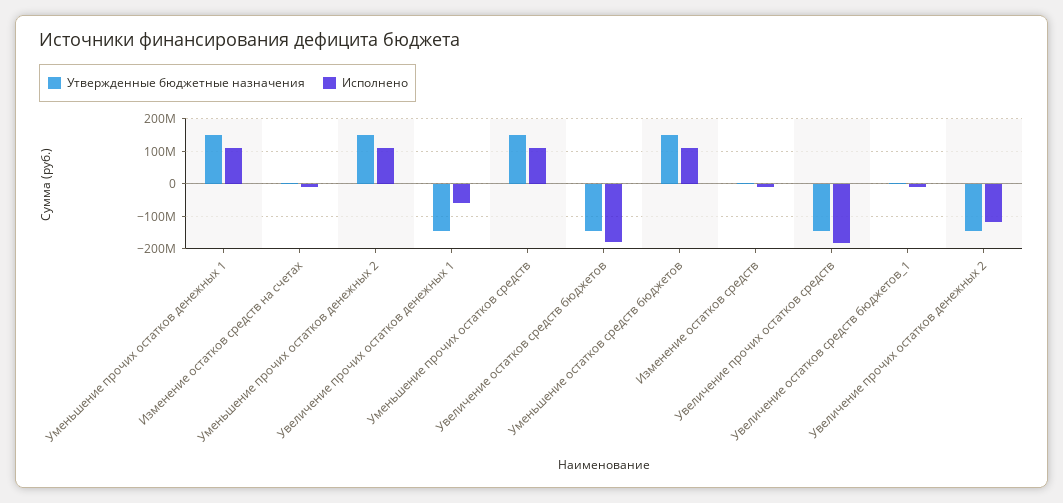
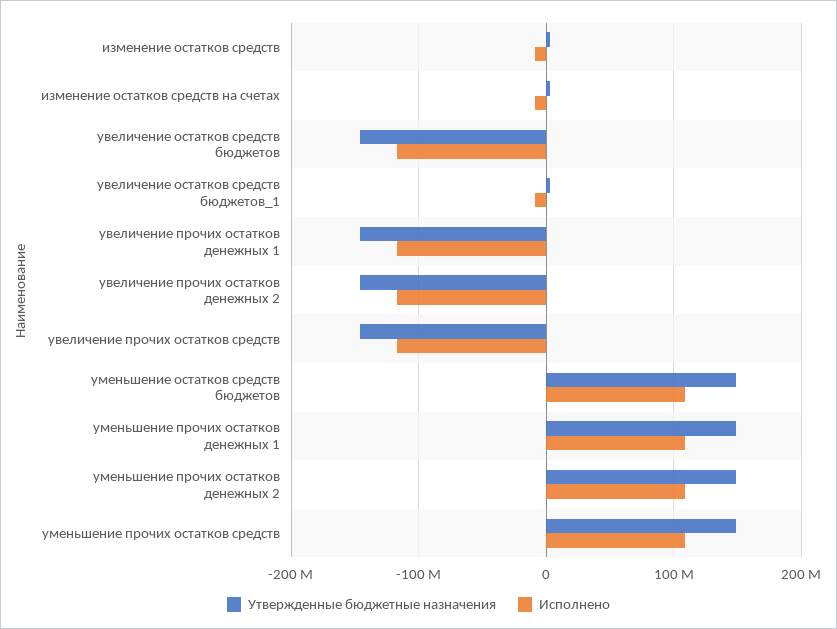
  {
    "Утвержденные бюджетные назначения": {
      "Уменьшение прочих остатков денежных 1": 150000000,
      "Изменение остатков средств на счетах": 0,
      "Уменьшение прочих остатков денежных 2": 150000000,
      "Увеличение прочих остатков денежных 1": -150000000,
      "Уменьшение прочих остатков средств": 150000000,
      "Увеличение остатков средств бюджетов": -150000000,
      "Уменьшение остатков средств бюджетов": 150000000,
      "Изменение остатков средств": 0,
      "Увеличение прочих остатков средств": -150000000,
      "Увеличение остатков средств бюджетов_1": 0,
      "Увеличение прочих остатков денежных 2": -150000000
    },
    "Исполнено": {
      "Уменьшение прочих остатков денежных 1": 110000000,
      "Изменение остатков средств на счетах": -10000000,
      "Уменьшение прочих остатков денежных 2": 110000000,
-     "Увеличение прочих остатков денежных 1": -60000000,
+     "Увеличение прочих остатков денежных 1": -120000000,
      "Уменьшение прочих остатков средств": 110000000,
-     "Увеличение остатков средств бюджетов": -180000000,
+     "Увеличение остатков средств бюджетов": -120000000,
      "Уменьшение остатков средств бюджетов": 110000000,
      "Изменение остатков средств": -10000000,
-     "Увеличение прочих остатков средств": -180000000,
+     "Увеличение прочих остатков средств": -120000000,
      "Увеличение остатков средств бюджетов_1": -10000000,
      "Увеличение прочих остатков денежных 2": -120000000
    }
  }

